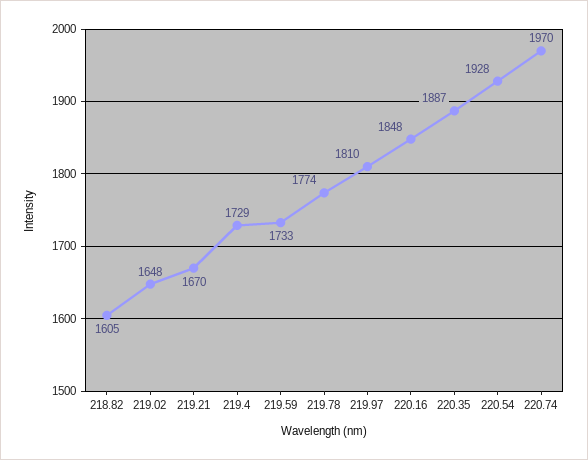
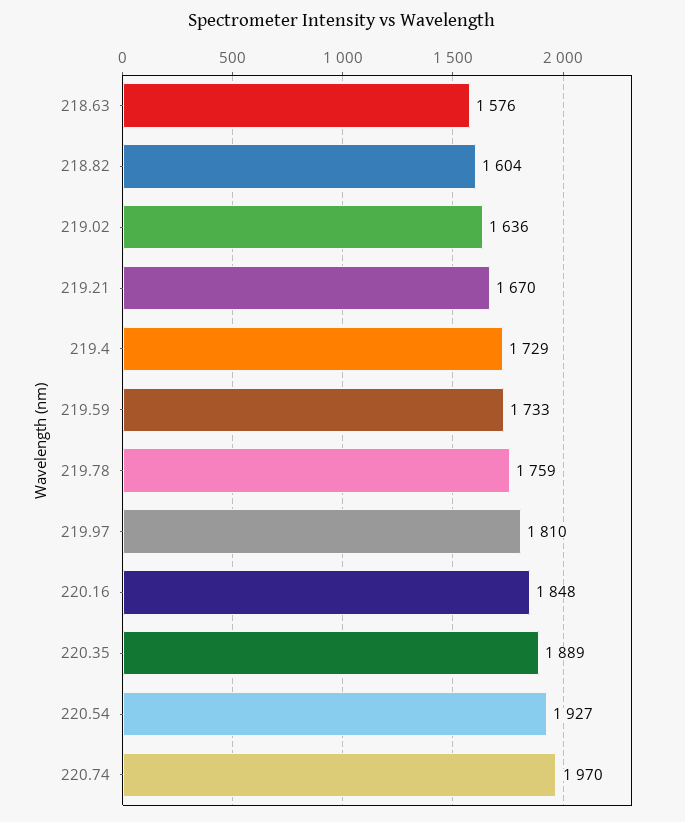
  {
-   "218.82": 1605,
+   "218.82": 1604,
-   "219.02": 1648,
+   "219.02": 1636,
    "219.21": 1670,
    "219.4": 1729,
    "219.59": 1733,
-   "219.78": 1774,
+   "219.78": 1759,
    "219.97": 1810,
    "220.16": 1848,
-   "220.35": 1887,
+   "220.35": 1889,
-   "220.54": 1928,
+   "220.54": 1927,
-   "220.74": 1970
+   "220.74": 1970,
+   "218.63": 1576
  }

